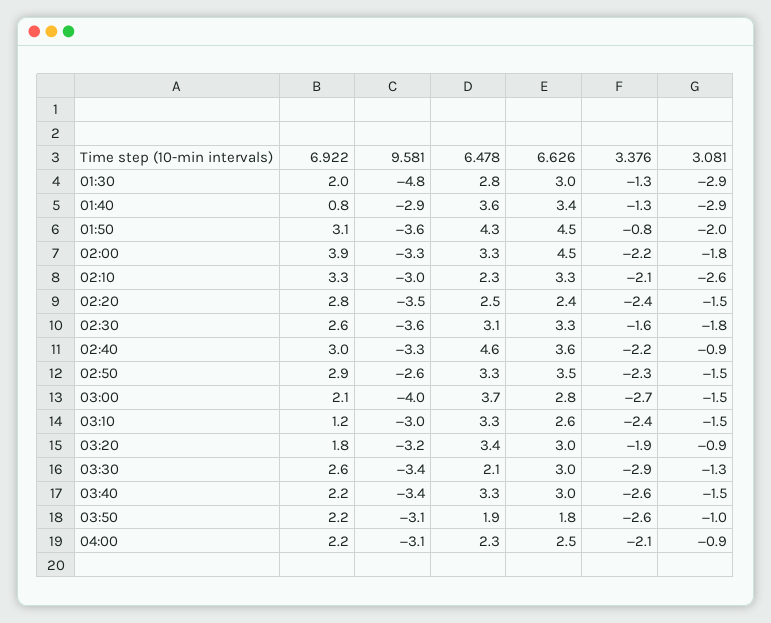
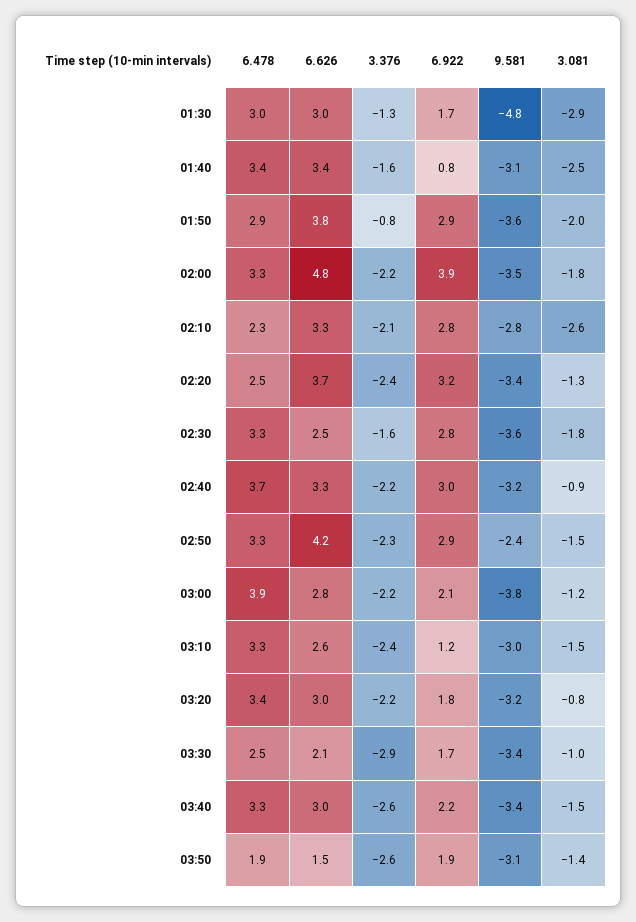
  {
    "6.922": {
-     "01:30": 2,
+     "01:30": 1.7,
      "01:40": 0.8,
-     "01:50": 3.1,
+     "01:50": 2.9,
      "02:00": 3.9,
-     "02:10": 3.3,
+     "02:10": 2.8,
-     "02:20": 2.8,
+     "02:20": 3.2,
-     "02:30": 2.6,
+     "02:30": 2.8,
      "02:40": 3,
      "02:50": 2.9,
      "03:00": 2.1,
      "03:10": 1.2,
      "03:20": 1.8,
-     "03:30": 2.6,
+     "03:30": 1.7,
      "03:40": 2.2,
-     "03:50": 2.2,
+     "03:50": 1.9
-     "04:00": 2.2
    },
    "9.581": {
      "01:30": -4.8,
-     "01:40": -2.9,
+     "01:40": -3.1,
      "01:50": -3.6,
-     "02:00": -3.3,
+     "02:00": -3.5,
-     "02:10": -3,
+     "02:10": -2.8,
-     "02:20": -3.5,
+     "02:20": -3.4,
      "02:30": -3.6,
-     "02:40": -3.3,
+     "02:40": -3.2,
-     "02:50": -2.6,
+     "02:50": -2.4,
-     "03:00": -4,
+     "03:00": -3.8,
      "03:10": -3,
      "03:20": -3.2,
      "03:30": -3.4,
      "03:40": -3.4,
-     "03:50": -3.1,
+     "03:50": -3.1
-     "04:00": -3.1
    },
    "6.478": {
-     "01:30": 2.8,
+     "01:30": 3,
-     "01:40": 3.6,
+     "01:40": 3.4,
-     "01:50": 4.3,
+     "01:50": 2.9,
      "02:00": 3.3,
      "02:10": 2.3,
      "02:20": 2.5,
-     "02:30": 3.1,
+     "02:30": 3.3,
-     "02:40": 4.6,
+     "02:40": 3.7,
      "02:50": 3.3,
-     "03:00": 3.7,
+     "03:00": 3.9,
      "03:10": 3.3,
      "03:20": 3.4,
-     "03:30": 2.1,
+     "03:30": 2.5,
      "03:40": 3.3,
-     "03:50": 1.9,
+     "03:50": 1.9
-     "04:00": 2.3
    },
    "6.626": {
      "01:30": 3,
      "01:40": 3.4,
-     "01:50": 4.5,
+     "01:50": 3.8,
-     "02:00": 4.5,
+     "02:00": 4.8,
      "02:10": 3.3,
-     "02:20": 2.4,
+     "02:20": 3.7,
-     "02:30": 3.3,
+     "02:30": 2.5,
-     "02:40": 3.6,
+     "02:40": 3.3,
-     "02:50": 3.5,
+     "02:50": 4.2,
      "03:00": 2.8,
      "03:10": 2.6,
      "03:20": 3,
-     "03:30": 3,
+     "03:30": 2.1,
      "03:40": 3,
-     "03:50": 1.8,
+     "03:50": 1.5
-     "04:00": 2.5
    },
    "3.376": {
      "01:30": -1.3,
-     "01:40": -1.3,
+     "01:40": -1.6,
      "01:50": -0.8,
      "02:00": -2.2,
      "02:10": -2.1,
      "02:20": -2.4,
      "02:30": -1.6,
      "02:40": -2.2,
      "02:50": -2.3,
-     "03:00": -2.7,
+     "03:00": -2.2,
      "03:10": -2.4,
-     "03:20": -1.9,
+     "03:20": -2.2,
      "03:30": -2.9,
      "03:40": -2.6,
-     "03:50": -2.6,
+     "03:50": -2.6
-     "04:00": -2.1
    },
    "3.081": {
      "01:30": -2.9,
-     "01:40": -2.9,
+     "01:40": -2.5,
      "01:50": -2,
      "02:00": -1.8,
      "02:10": -2.6,
-     "02:20": -1.5,
+     "02:20": -1.3,
      "02:30": -1.8,
      "02:40": -0.9,
      "02:50": -1.5,
-     "03:00": -1.5,
+     "03:00": -1.2,
      "03:10": -1.5,
-     "03:20": -0.9,
+     "03:20": -0.8,
-     "03:30": -1.3,
+     "03:30": -1,
      "03:40": -1.5,
-     "03:50": -1,
+     "03:50": -1.4
-     "04:00": -0.9
    }
  }

